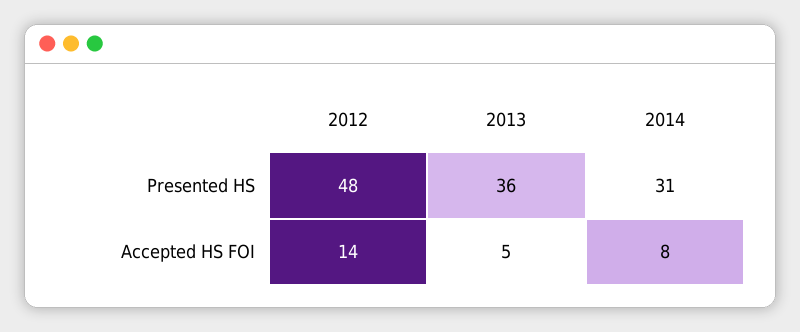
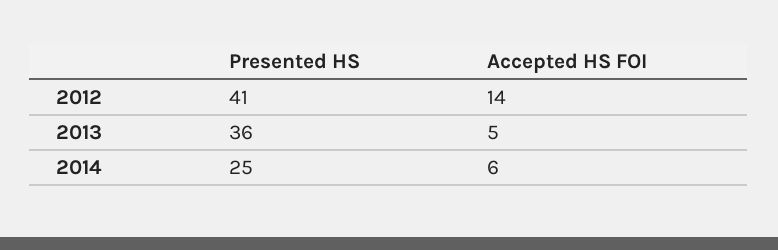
  {
    "2012": {
-     "Presented HS": 48,
+     "Presented HS": 41,
      "Accepted HS FOI": 14
    },
    "2013": {
      "Presented HS": 36,
      "Accepted HS FOI": 5
    },
    "2014": {
-     "Presented HS": 31,
+     "Presented HS": 25,
-     "Accepted HS FOI": 8
+     "Accepted HS FOI": 6
    }
  }

